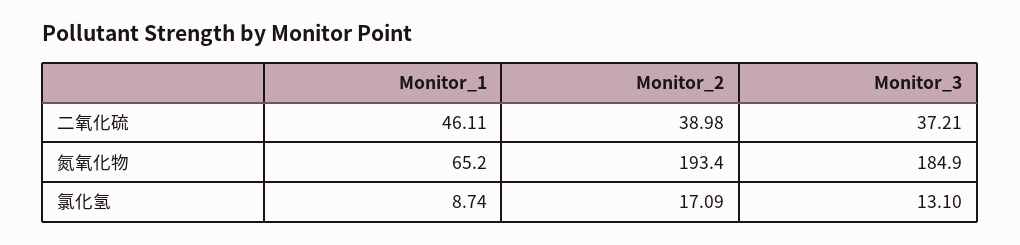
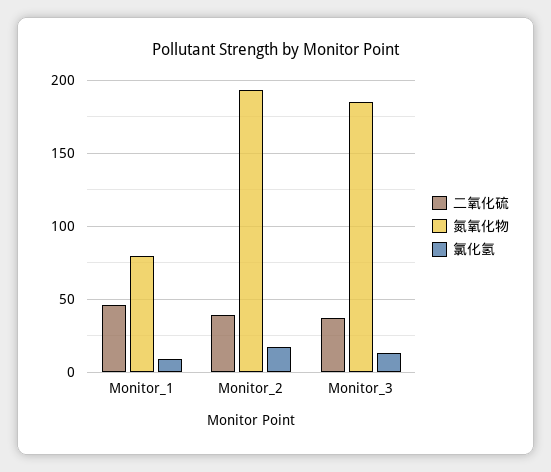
  {
    "二氧化硫": {
      "Monitor_1": 46.11,
      "Monitor_2": 38.98,
      "Monitor_3": 37.21
    },
    "氮氧化物": {
-     "Monitor_1": 65.2,
+     "Monitor_1": 80,
      "Monitor_2": 193.4,
      "Monitor_3": 184.9
    },
    "氯化氢": {
      "Monitor_1": 8.74,
      "Monitor_2": 17.09,
      "Monitor_3": 13.1
    }
  }

